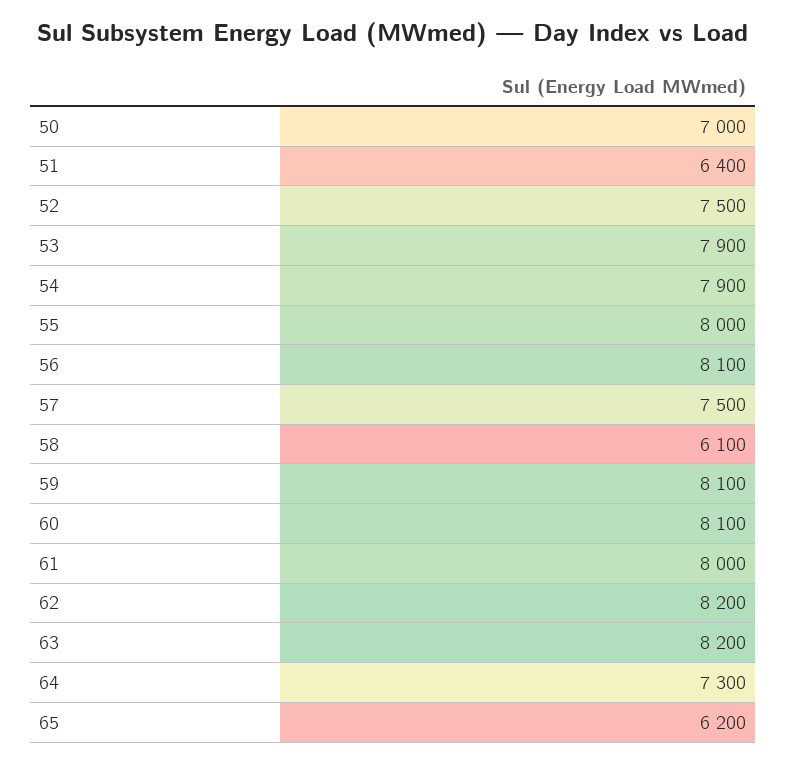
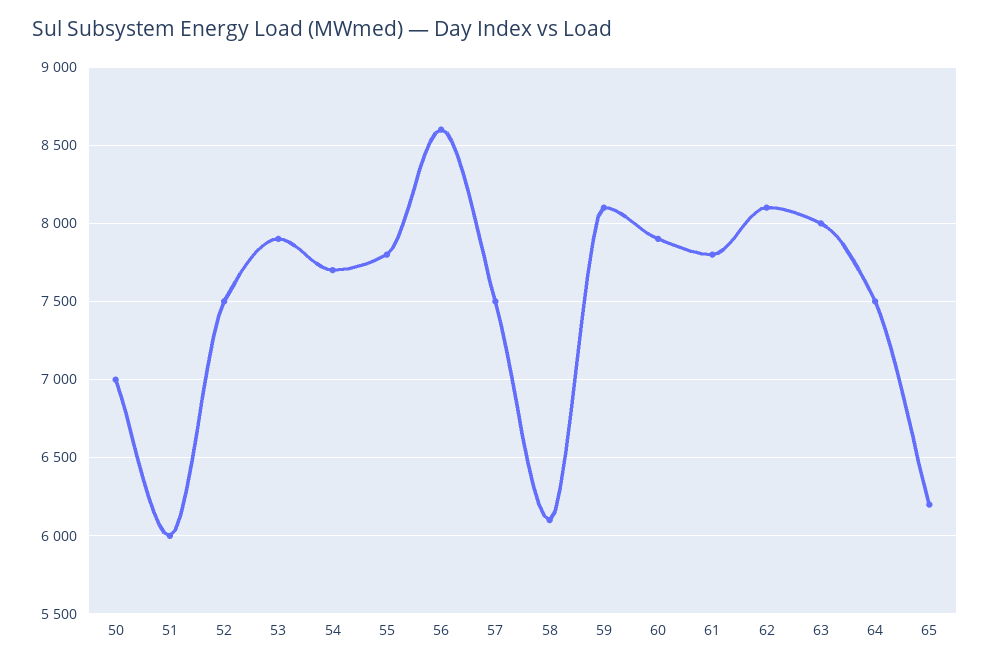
  {
    "50": 7000,
-   "51": 6400,
+   "51": 6000,
    "52": 7500,
    "53": 7900,
-   "54": 7900,
+   "54": 7700,
-   "55": 8000,
+   "55": 7800,
-   "56": 8100,
+   "56": 8600,
    "57": 7500,
    "58": 6100,
    "59": 8100,
-   "60": 8100,
+   "60": 7900,
-   "61": 8000,
+   "61": 7800,
-   "62": 8200,
+   "62": 8100,
-   "63": 8200,
+   "63": 8000,
-   "64": 7300,
+   "64": 7500,
    "65": 6200
  }

